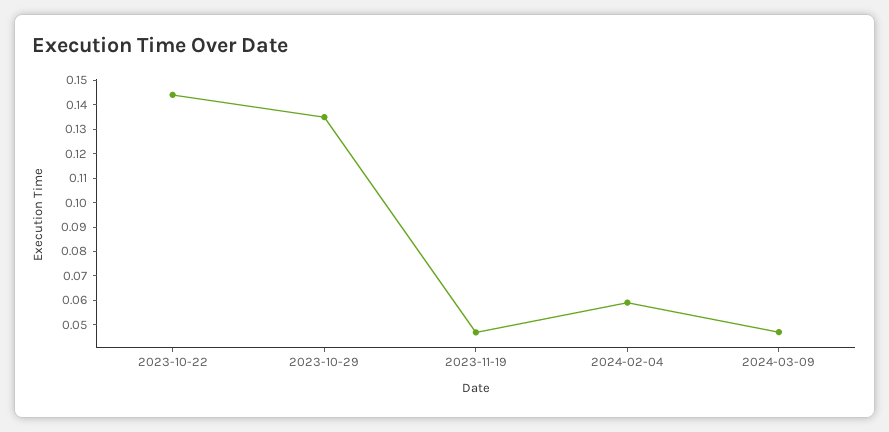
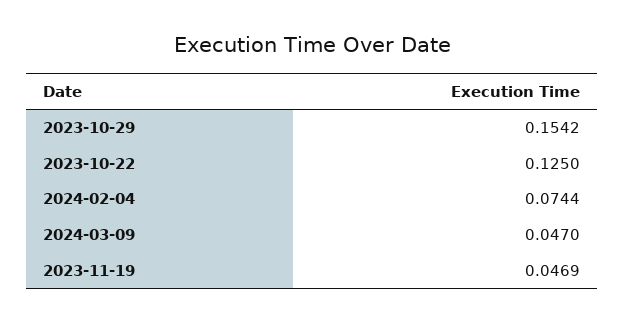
  {
-   "2023-10-22": 0.145,
+   "2023-10-22": 0.125,
-   "2023-10-29": 0.135,
+   "2023-10-29": 0.1542,
    "2023-11-19": 0.0469,
-   "2024-02-04": 0.06,
+   "2024-02-04": 0.0744,
    "2024-03-09": 0.047
  }

